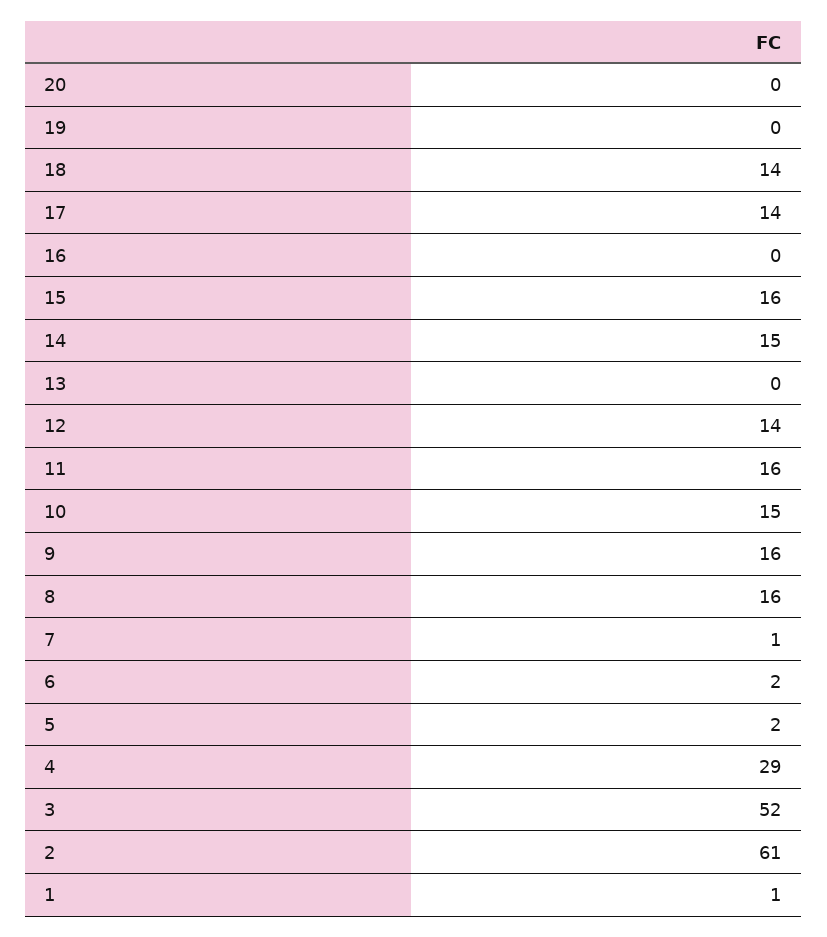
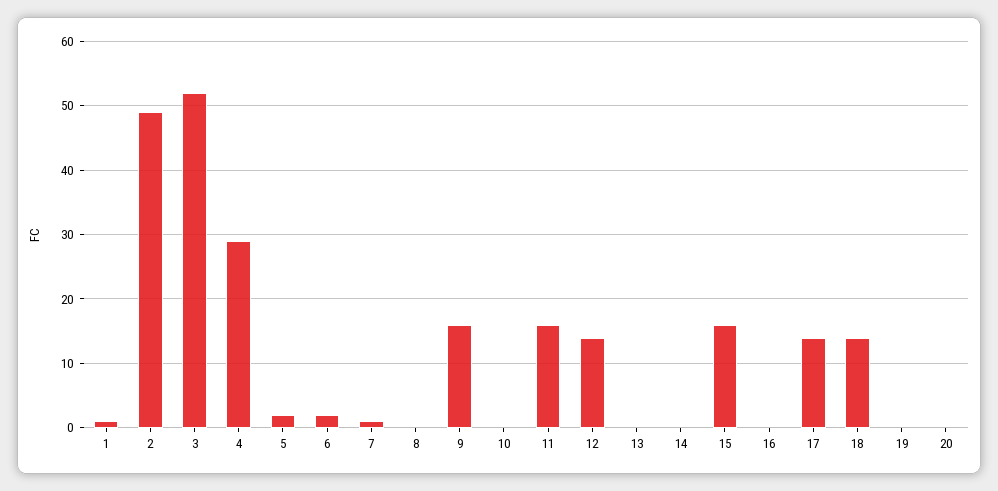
  {
    "20": 0,
    "19": 0,
    "18": 14,
    "17": 14,
    "16": 0,
    "15": 16,
-   "14": 15,
+   "14": 0,
    "13": 0,
    "12": 14,
    "11": 16,
-   "10": 15,
+   "10": 0,
    "9": 16,
-   "8": 16,
+   "8": 0,
    "7": 1,
    "6": 2,
    "5": 2,
    "4": 29,
    "3": 52,
-   "2": 61,
+   "2": 49,
    "1": 1
  }

